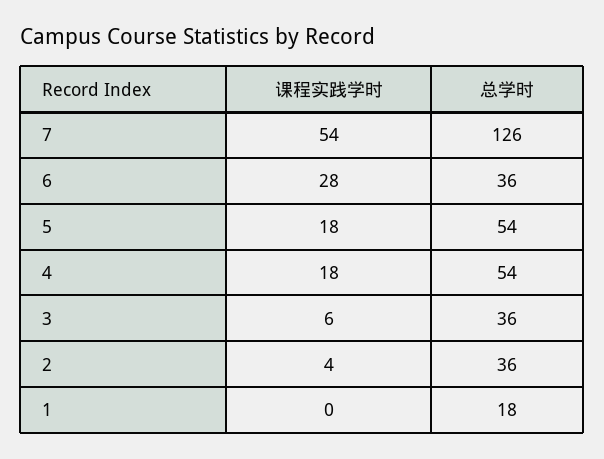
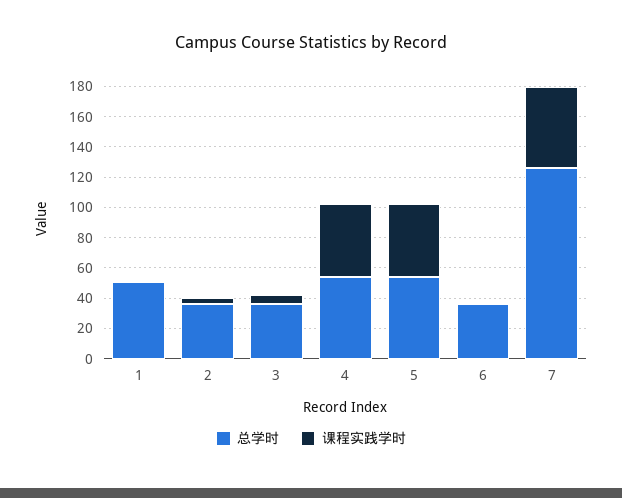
  {
    "课程实践学时": {
      "7": 54,
-     "6": 28,
+     "6": 0,
-     "5": 18,
+     "5": 50,
-     "4": 18,
+     "4": 50,
      "3": 6,
      "2": 4,
      "1": 0
    },
    "总学时": {
      "7": 126,
      "6": 36,
      "5": 54,
      "4": 54,
      "3": 36,
      "2": 36,
-     "1": 18
+     "1": 50
    }
  }

